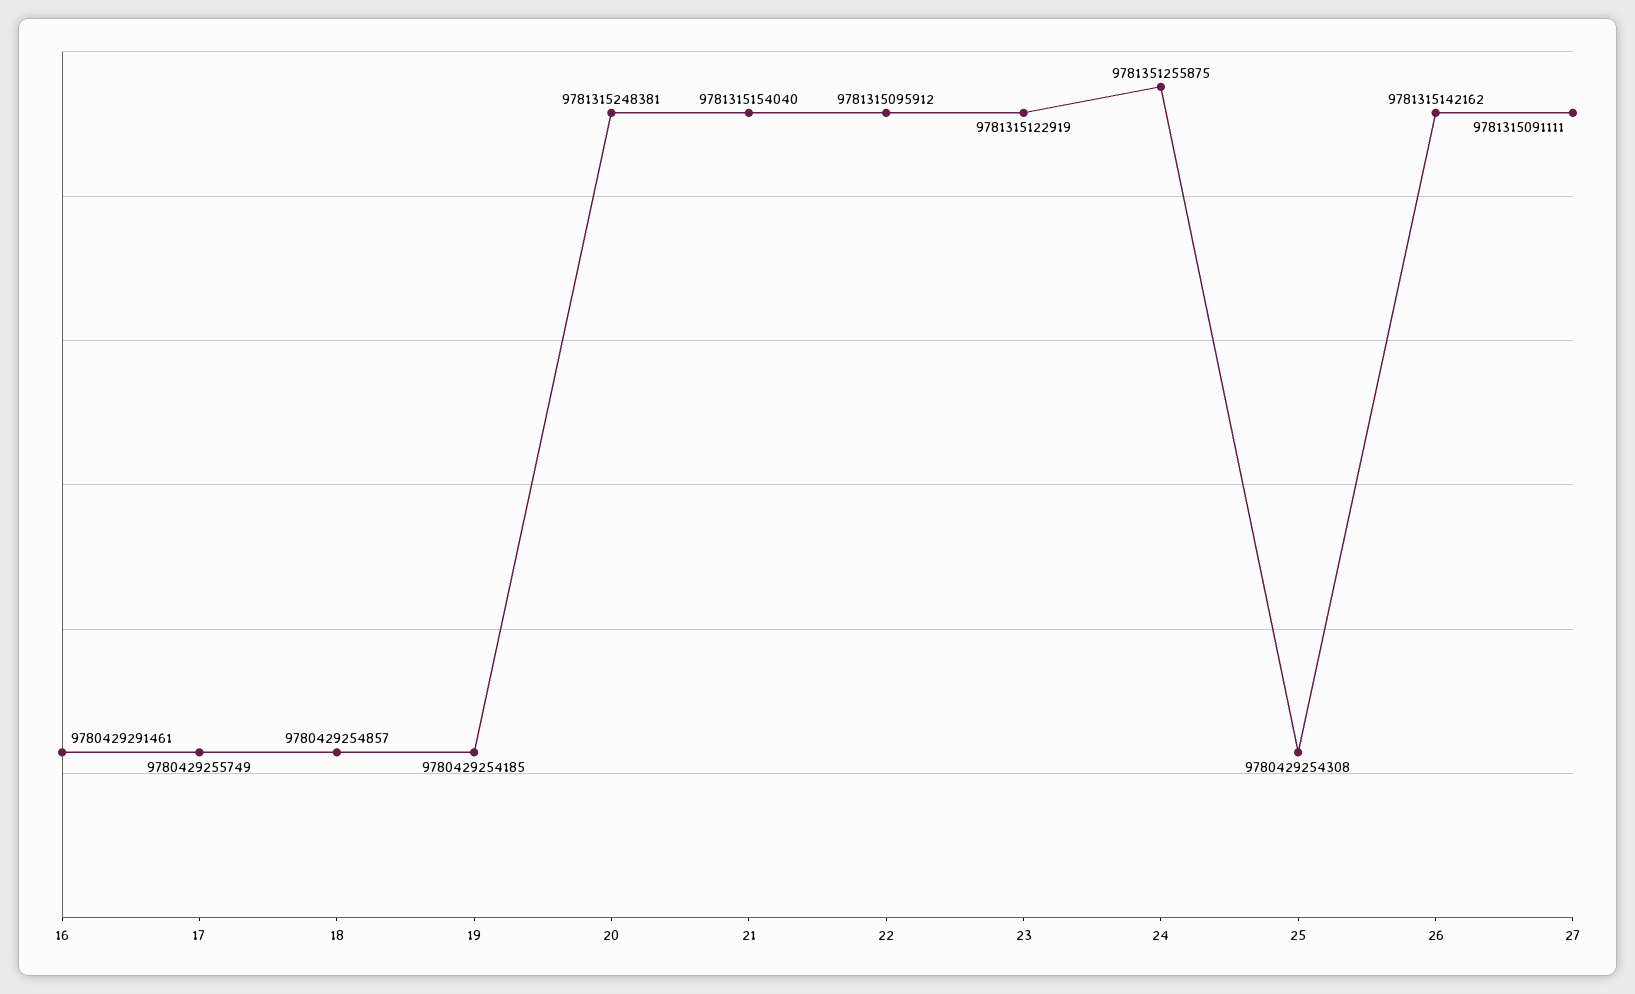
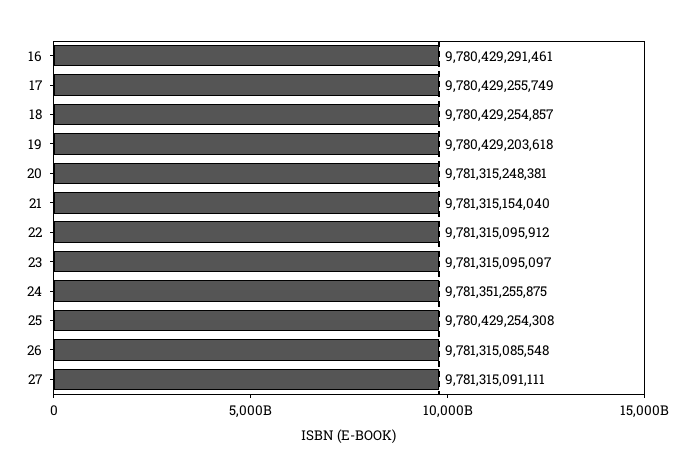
  {
    "16": 9780429291461,
    "17": 9780429255749,
    "18": 9780429254857,
-   "19": 9780429254185,
+   "19": 9780429203618,
    "20": 9781315248381,
    "21": 9781315154040,
    "22": 9781315095912,
-   "23": 9781315122919,
+   "23": 9781315095097,
    "24": 9781351255875,
    "25": 9780429254308,
-   "26": 9781315142162,
+   "26": 9781315085548,
    "27": 9781315091111
  }

